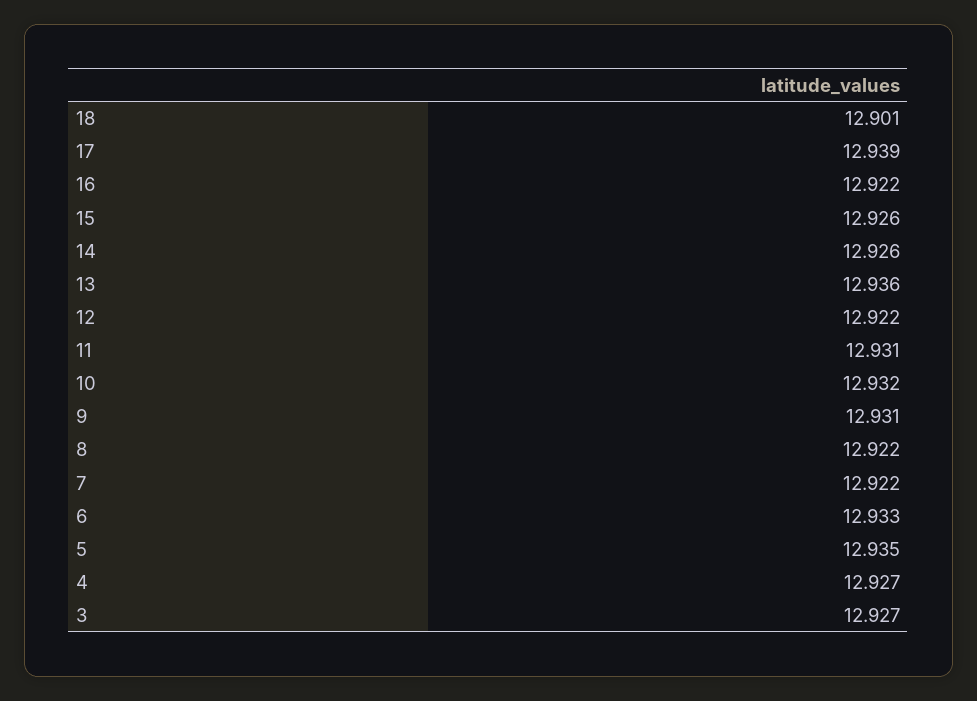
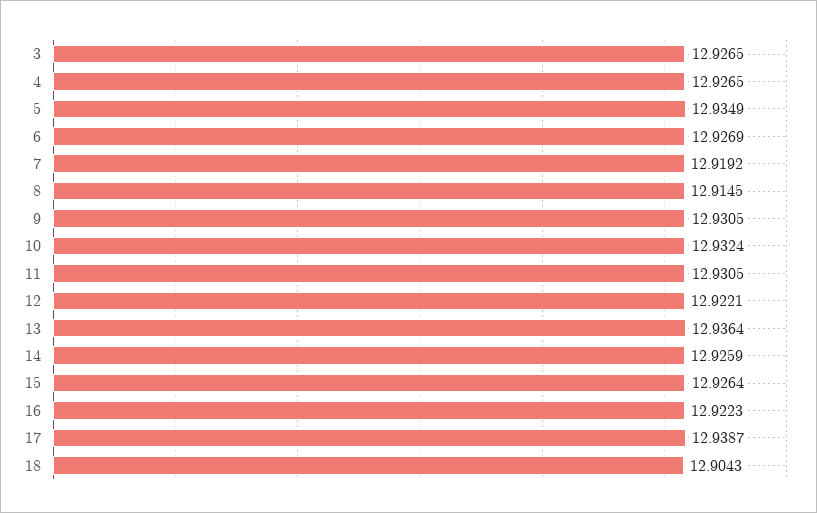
  {
-   "18": 12.901,
+   "18": 12.9043,
    "17": 12.9387,
    "16": 12.9223,
    "15": 12.9264,
    "14": 12.9259,
    "13": 12.9364,
    "12": 12.9221,
    "11": 12.9305,
    "10": 12.9324,
    "9": 12.9305,
-   "8": 12.922,
+   "8": 12.9145,
-   "7": 12.922,
+   "7": 12.9192,
-   "6": 12.933,
+   "6": 12.9269,
    "5": 12.9349,
    "4": 12.9265,
    "3": 12.9265
  }

